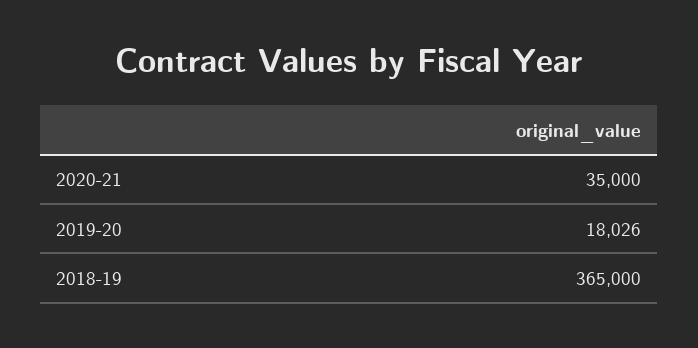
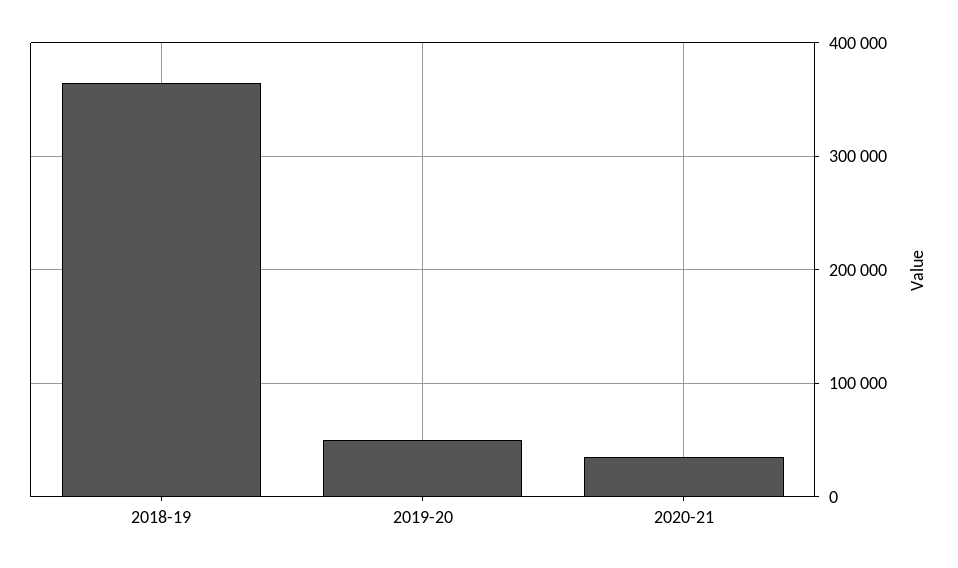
  {
    "2020-21": 35000,
-   "2019-20": 18026,
+   "2019-20": 50000,
    "2018-19": 365000
  }

